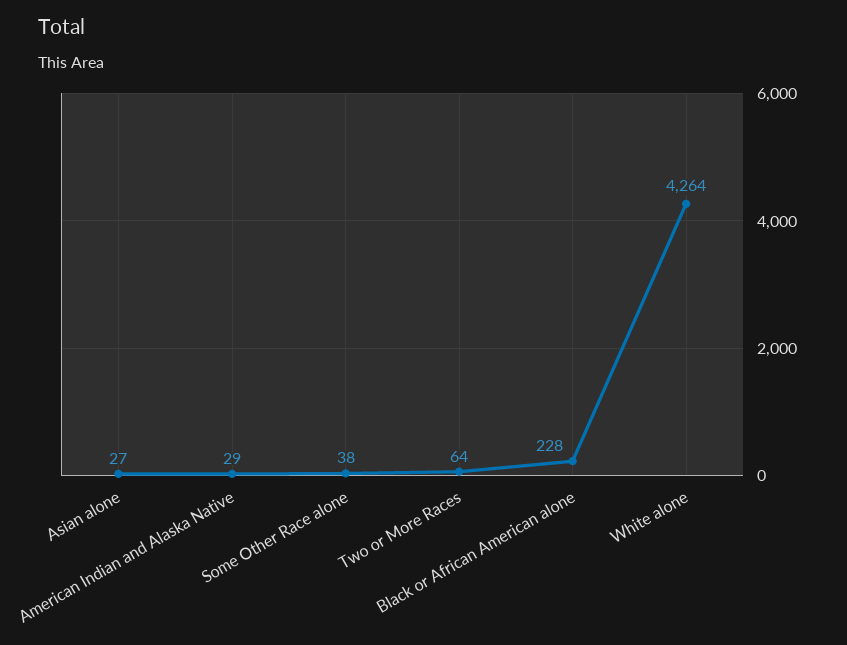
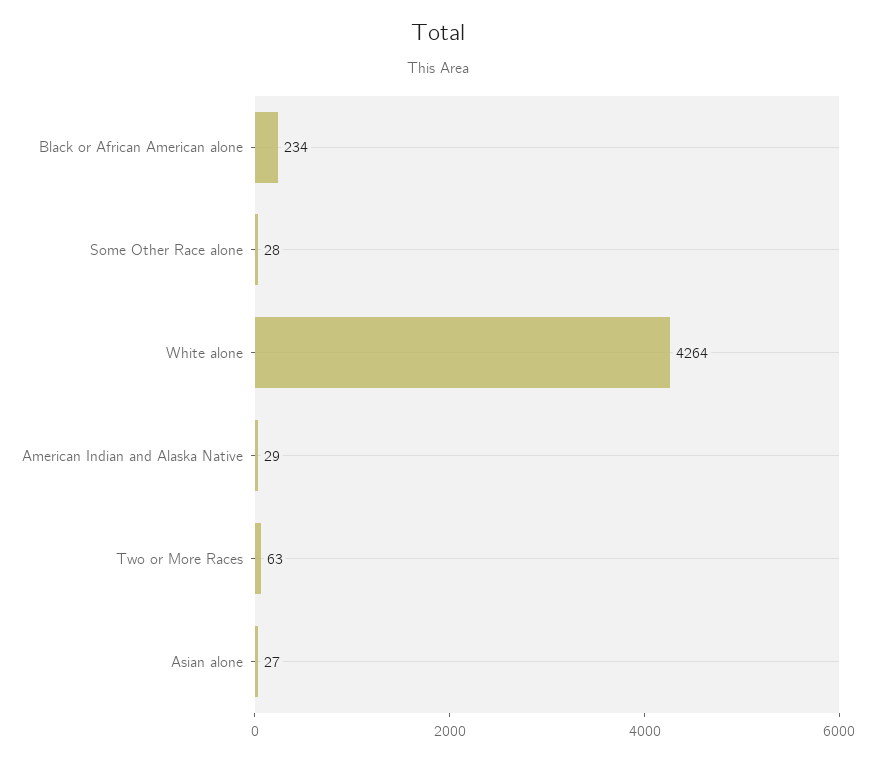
  {
    "Asian alone": 27,
    "American Indian and Alaska Native": 29,
-   "Some Other Race alone": 38,
+   "Some Other Race alone": 28,
-   "Two or More Races": 64,
+   "Two or More Races": 63,
-   "Black or African American alone": 228,
+   "Black or African American alone": 234,
    "White alone": 4264
  }

